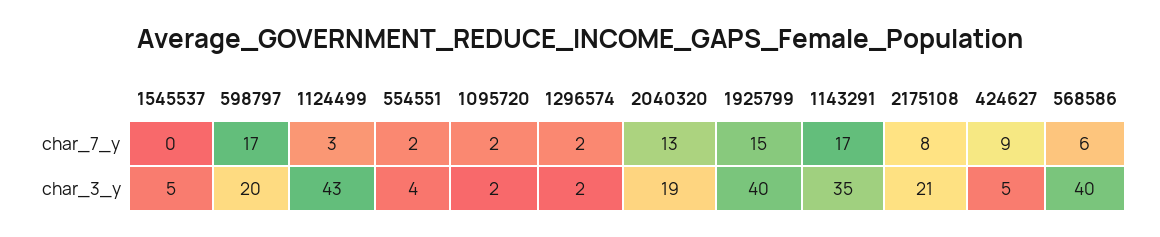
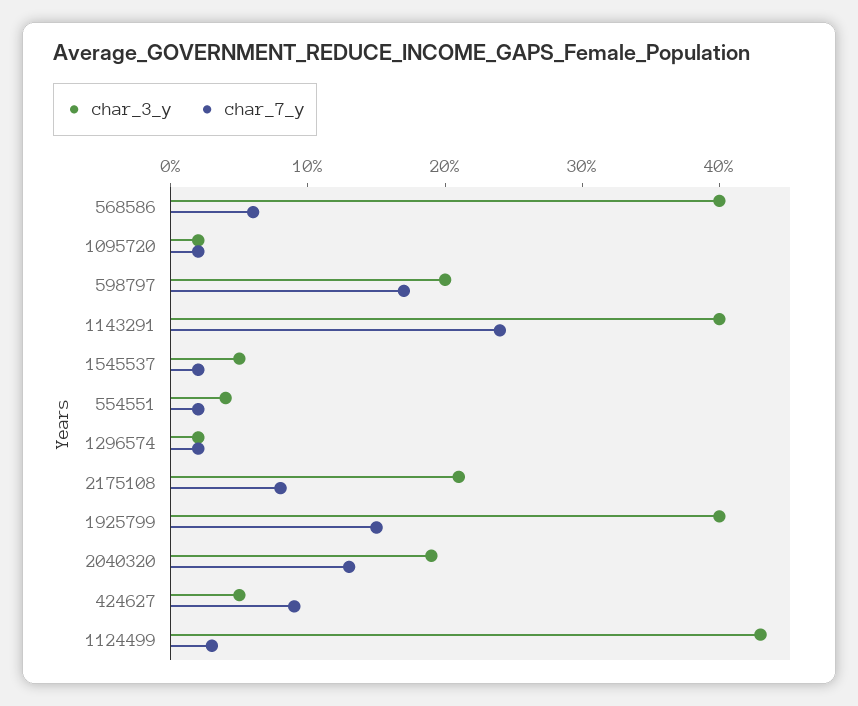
  {
    "char_7_y": {
-     "1545537": 0,
+     "1545537": 2,
      "598797": 17,
      "1124499": 3,
      "554551": 2,
      "1095720": 2,
      "1296574": 2,
      "2040320": 13,
      "1925799": 15,
-     "1143291": 17,
+     "1143291": 24,
      "2175108": 8,
      "424627": 9,
      "568586": 6
    },
    "char_3_y": {
      "1545537": 5,
      "598797": 20,
      "1124499": 43,
      "554551": 4,
      "1095720": 2,
      "1296574": 2,
      "2040320": 19,
      "1925799": 40,
-     "1143291": 35,
+     "1143291": 40,
      "2175108": 21,
      "424627": 5,
      "568586": 40
    }
  }

